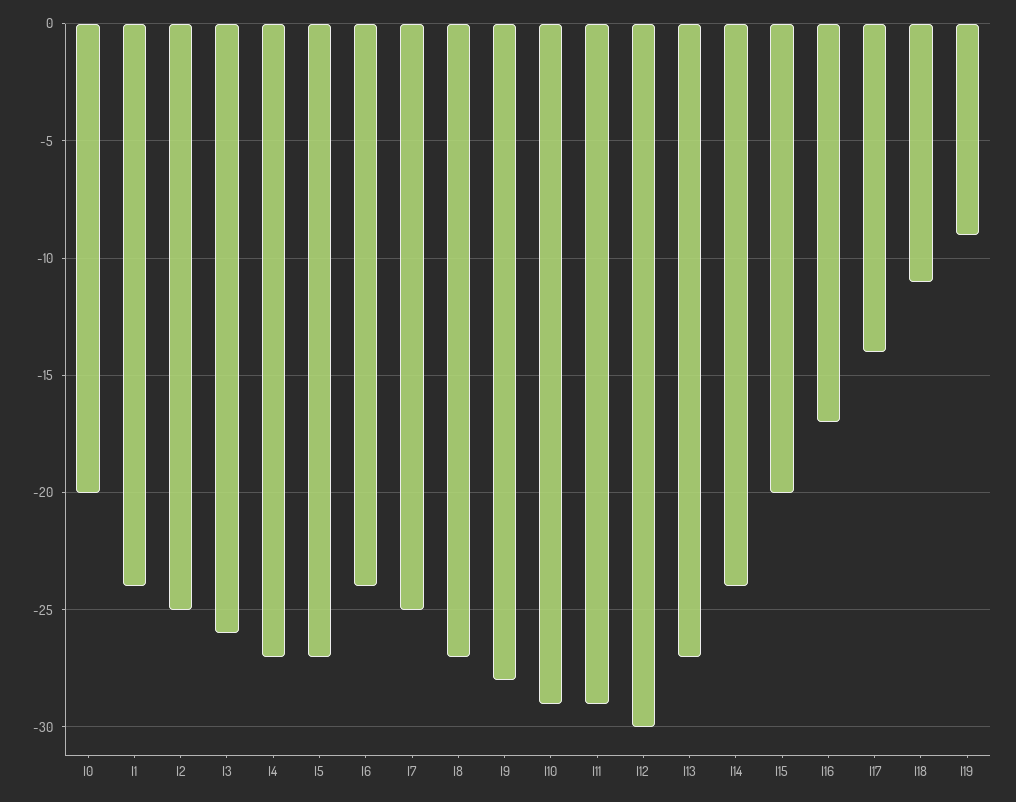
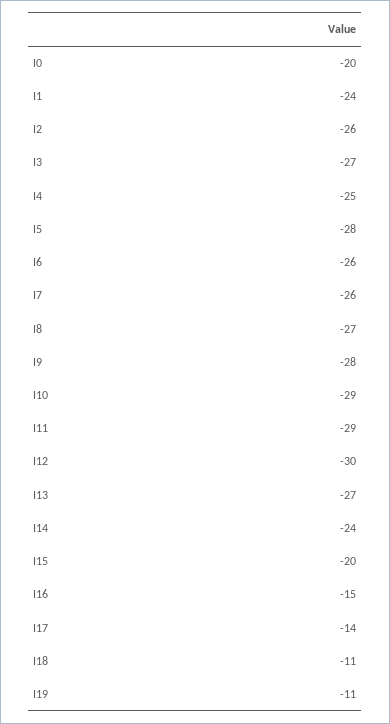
  {
    "I0": -20,
    "I1": -24,
-   "I2": -25,
+   "I2": -26,
-   "I3": -26,
+   "I3": -27,
-   "I4": -27,
+   "I4": -25,
-   "I5": -27,
+   "I5": -28,
-   "I6": -24,
+   "I6": -26,
-   "I7": -25,
+   "I7": -26,
    "I8": -27,
    "I9": -28,
    "I10": -29,
    "I11": -29,
    "I12": -30,
    "I13": -27,
    "I14": -24,
    "I15": -20,
-   "I16": -17,
+   "I16": -15,
    "I17": -14,
    "I18": -11,
-   "I19": -9
+   "I19": -11
  }

